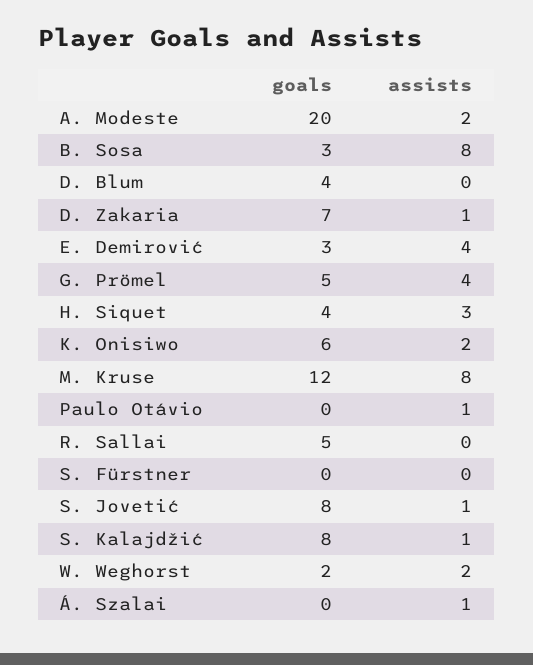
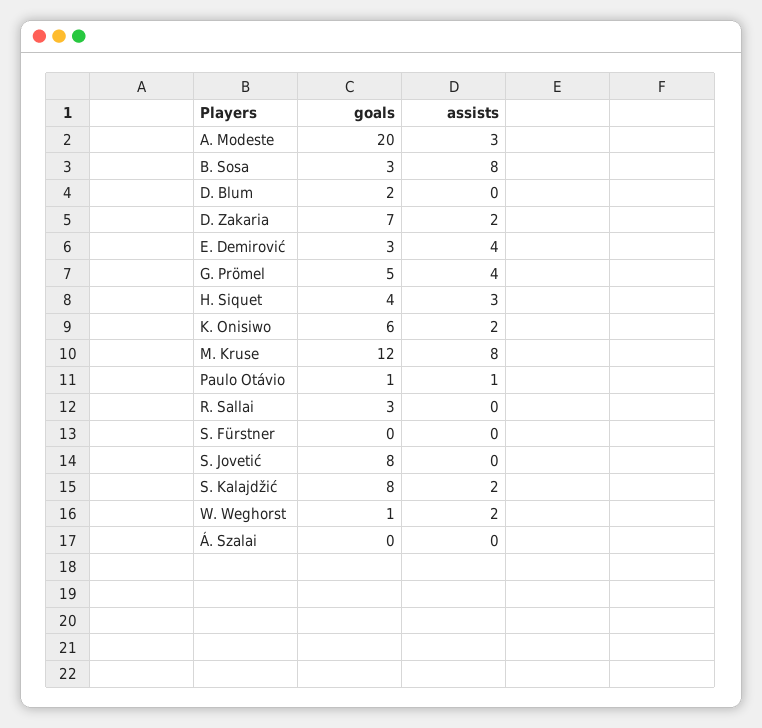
  {
    "goals": {
      "A. Modeste": 20,
      "B. Sosa": 3,
-     "D. Blum": 4,
+     "D. Blum": 2,
      "D. Zakaria": 7,
      "E. Demirović": 3,
      "G. Prömel": 5,
      "H. Siquet": 4,
      "K. Onisiwo": 6,
      "M. Kruse": 12,
-     "Paulo Otávio": 0,
+     "Paulo Otávio": 1,
-     "R. Sallai": 5,
+     "R. Sallai": 3,
      "S. Fürstner": 0,
      "S. Jovetić": 8,
      "S. Kalajdžić": 8,
-     "W. Weghorst": 2,
+     "W. Weghorst": 1,
      "Á. Szalai": 0
    },
    "assists": {
-     "A. Modeste": 2,
+     "A. Modeste": 3,
      "B. Sosa": 8,
      "D. Blum": 0,
-     "D. Zakaria": 1,
+     "D. Zakaria": 2,
      "E. Demirović": 4,
      "G. Prömel": 4,
      "H. Siquet": 3,
      "K. Onisiwo": 2,
      "M. Kruse": 8,
      "Paulo Otávio": 1,
      "R. Sallai": 0,
      "S. Fürstner": 0,
-     "S. Jovetić": 1,
+     "S. Jovetić": 0,
-     "S. Kalajdžić": 1,
+     "S. Kalajdžić": 2,
      "W. Weghorst": 2,
-     "Á. Szalai": 1
+     "Á. Szalai": 0
    }
  }

